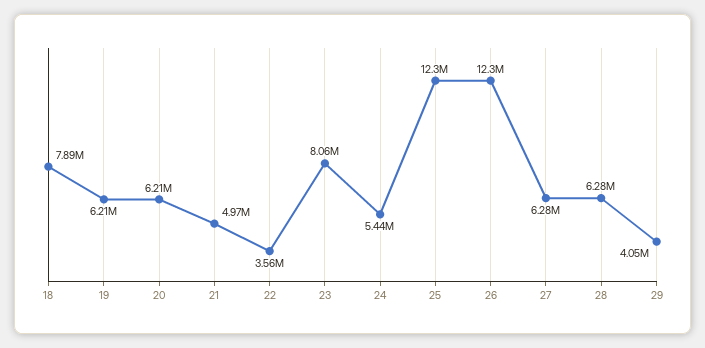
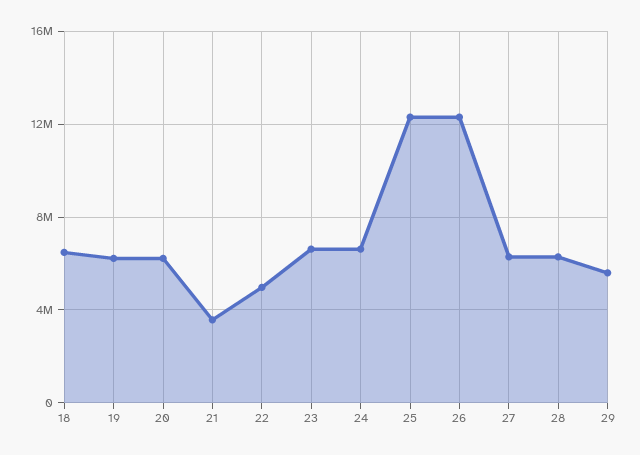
  {
-   "18": 7890000,
+   "18": 6500000,
    "19": 6210000,
    "20": 6210000,
-   "21": 4970000,
+   "21": 3500000,
-   "22": 3560000,
+   "22": 5000000,
-   "23": 8060000,
+   "23": 6500000,
-   "24": 5440000,
+   "24": 6500000,
    "25": 12300000,
    "26": 12300000,
    "27": 6280000,
    "28": 6280000,
-   "29": 4050000
+   "29": 5500000
  }

